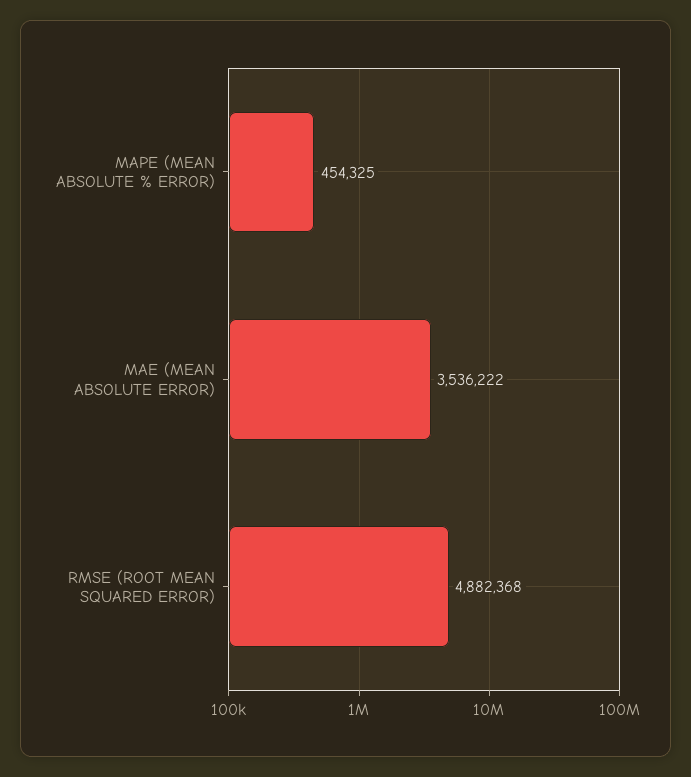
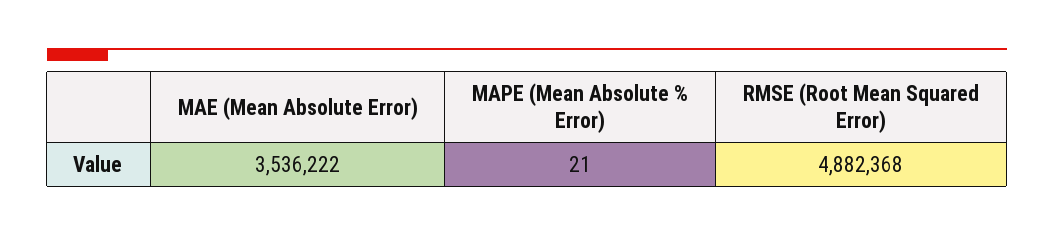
  {
-   "MAPE (MEAN ABSOLUTE % ERROR)": 454325,
+   "MAPE (MEAN ABSOLUTE % ERROR)": 21,
    "MAE (MEAN ABSOLUTE ERROR)": 3536222,
    "RMSE (ROOT MEAN SQUARED ERROR)": 4882368
  }

